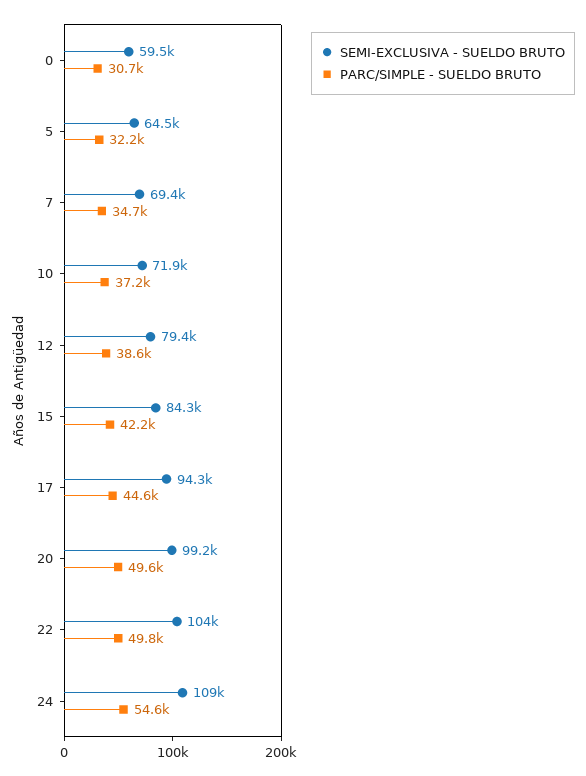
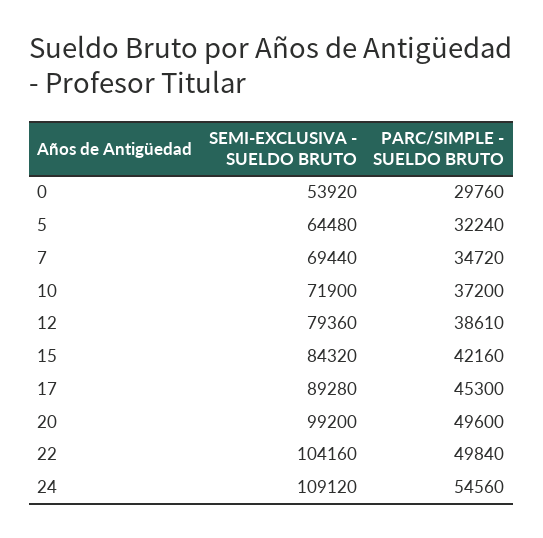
  {
    "SEMI-EXCLUSIVA - SUELDO BRUTO": {
-     "0": 59500,
+     "0": 53920,
      "5": 64480,
      "7": 69440,
      "10": 71900,
      "12": 79360,
      "15": 84320,
-     "17": 94300,
+     "17": 89280,
      "20": 99200,
      "22": 104160,
      "24": 109120
    },
    "PARC/SIMPLE - SUELDO BRUTO": {
-     "0": 30700,
+     "0": 29760,
      "5": 32240,
      "7": 34720,
      "10": 37200,
      "12": 38610,
      "15": 42160,
-     "17": 44600,
+     "17": 45300,
      "20": 49600,
      "22": 49840,
      "24": 54560
    }
  }

